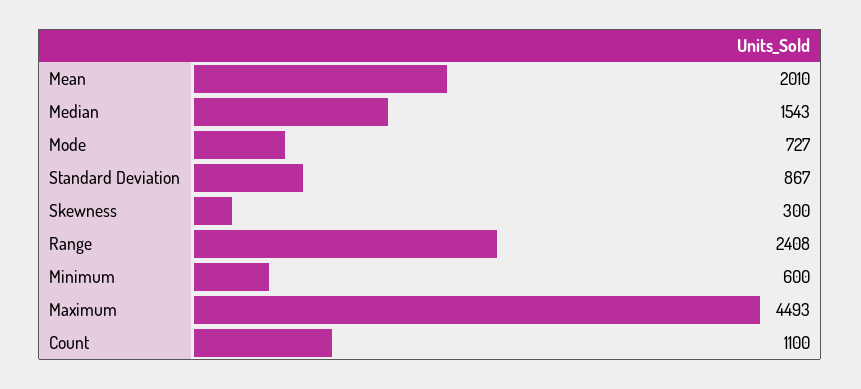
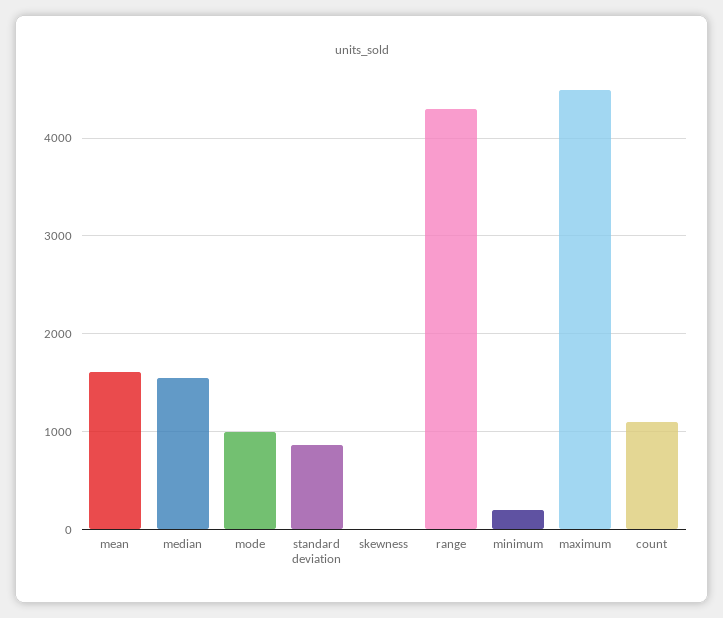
  {
-   "Mean": 2010,
+   "Mean": 1600,
    "Median": 1543,
-   "Mode": 727,
+   "Mode": 1000,
    "Standard Deviation": 867,
-   "Skewness": 300,
+   "Skewness": 0,
-   "Range": 2408,
+   "Range": 4300,
-   "Minimum": 600,
+   "Minimum": 200,
    "Maximum": 4493,
    "Count": 1100
  }

